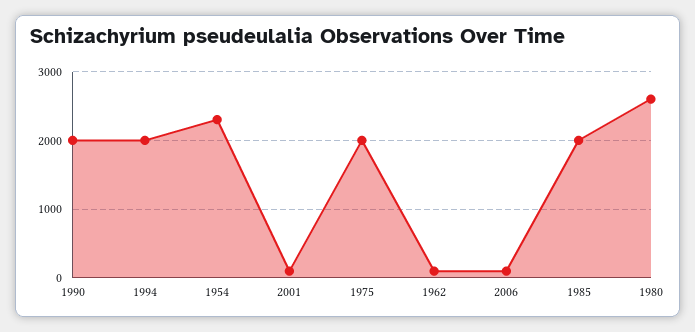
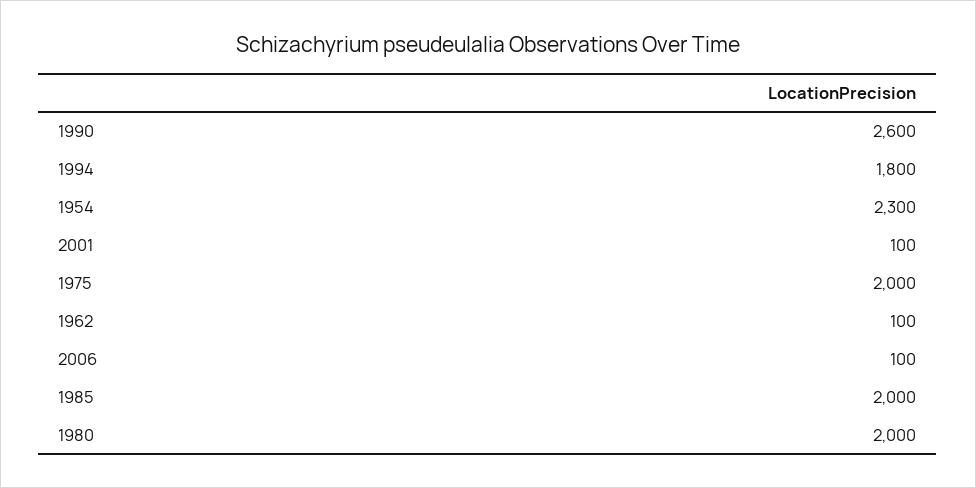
  {
-   "1990": 2000,
+   "1990": 2600,
-   "1994": 2000,
+   "1994": 1800,
    "1954": 2300,
    "2001": 100,
    "1975": 2000,
    "1962": 100,
    "2006": 100,
    "1985": 2000,
-   "1980": 2600
+   "1980": 2000
  }

